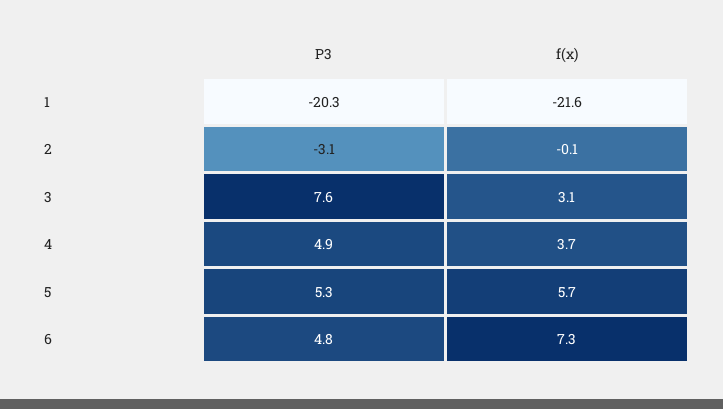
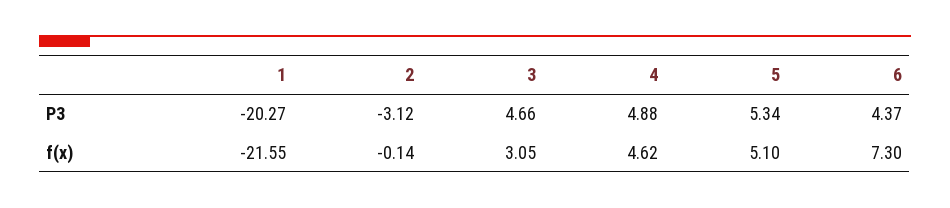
  {
    "P3": {
      "1": -20.27,
      "2": -3.12,
-     "3": 7.6,
+     "3": 4.66,
      "4": 4.88,
      "5": 5.34,
-     "6": 4.8
+     "6": 4.37
    },
    "f(x)": {
      "1": -21.55,
      "2": -0.14,
      "3": 3.05,
-     "4": 3.7,
+     "4": 4.62,
-     "5": 5.7,
+     "5": 5.1,
      "6": 7.3
    }
  }

